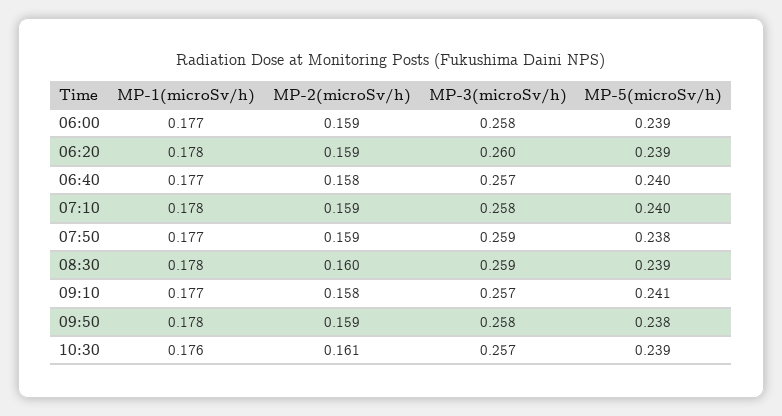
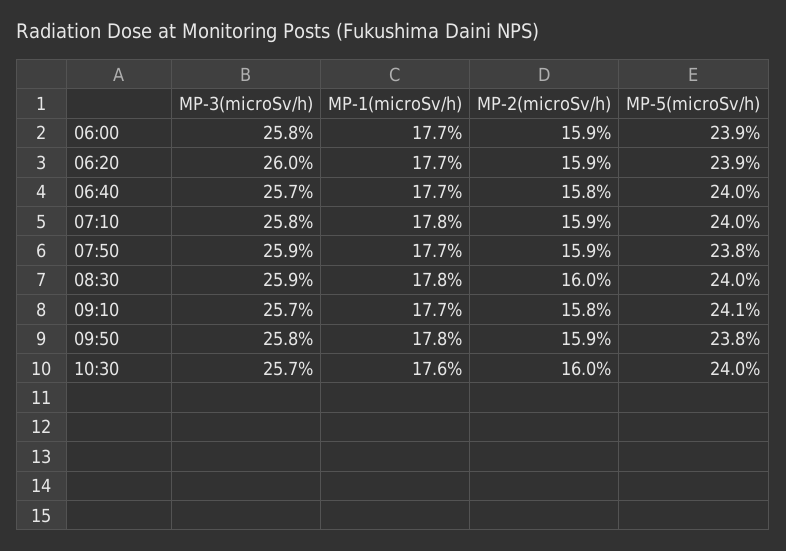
  {
    "MP-1(microSv/h)": {
      "06:00": 0.177,
-     "06:20": 0.178,
+     "06:20": 0.177,
      "06:40": 0.177,
      "07:10": 0.178,
      "07:50": 0.177,
      "08:30": 0.178,
      "09:10": 0.177,
      "09:50": 0.178,
      "10:30": 0.176
    },
    "MP-2(microSv/h)": {
      "06:00": 0.159,
      "06:20": 0.159,
      "06:40": 0.158,
      "07:10": 0.159,
      "07:50": 0.159,
      "08:30": 0.16,
      "09:10": 0.158,
      "09:50": 0.159,
-     "10:30": 0.161
+     "10:30": 0.16
    },
    "MP-3(microSv/h)": {
      "06:00": 0.258,
      "06:20": 0.26,
      "06:40": 0.257,
      "07:10": 0.258,
      "07:50": 0.259,
      "08:30": 0.259,
      "09:10": 0.257,
      "09:50": 0.258,
      "10:30": 0.257
    },
    "MP-5(microSv/h)": {
      "06:00": 0.239,
      "06:20": 0.239,
      "06:40": 0.24,
      "07:10": 0.24,
      "07:50": 0.238,
-     "08:30": 0.239,
+     "08:30": 0.24,
      "09:10": 0.241,
      "09:50": 0.238,
-     "10:30": 0.239
+     "10:30": 0.24
    }
  }

